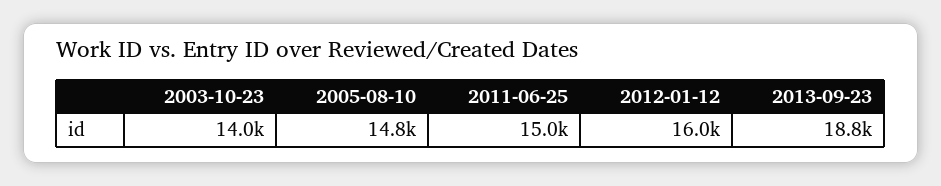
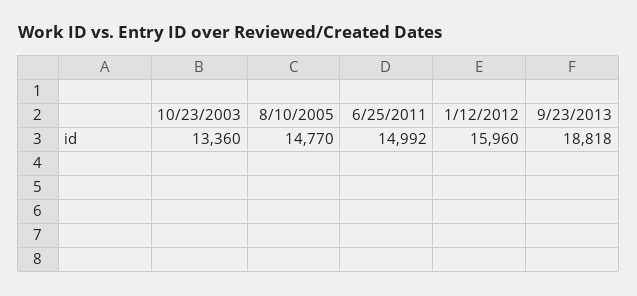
  {
-   "2003-10-23": 14000,
+   "2003-10-23": 13360,
    "2005-08-10": 14770,
    "2011-06-25": 14992,
    "2012-01-12": 15960,
    "2013-09-23": 18818
  }

